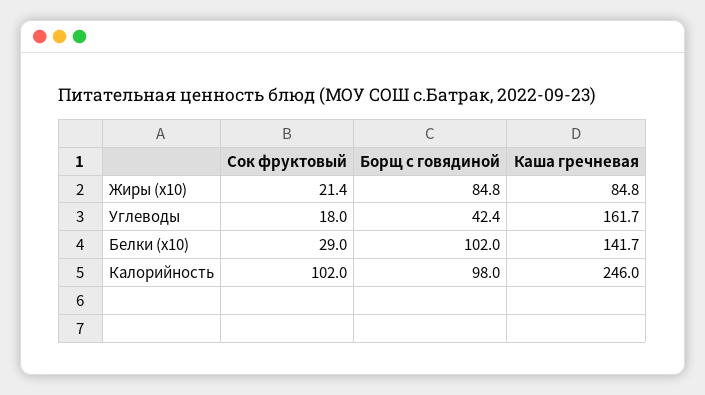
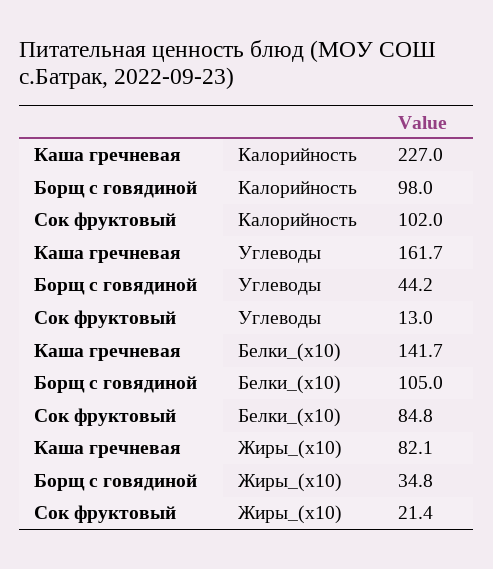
  {
    "Сок фруктовый": {
      "Жиры (x10)": 21.4,
-     "Углеводы": 18,
+     "Углеводы": 13,
-     "Белки (x10)": 29,
+     "Белки (x10)": 84.8,
      "Калорийность": 102
    },
    "Борщ с говядиной": {
-     "Жиры (x10)": 84.8,
+     "Жиры (x10)": 34.8,
-     "Углеводы": 42.4,
+     "Углеводы": 44.2,
-     "Белки (x10)": 102,
+     "Белки (x10)": 105,
      "Калорийность": 98
    },
    "Каша гречневая": {
-     "Жиры (x10)": 84.8,
+     "Жиры (x10)": 82.1,
      "Углеводы": 161.7,
      "Белки (x10)": 141.7,
-     "Калорийность": 246
+     "Калорийность": 227
    }
  }

